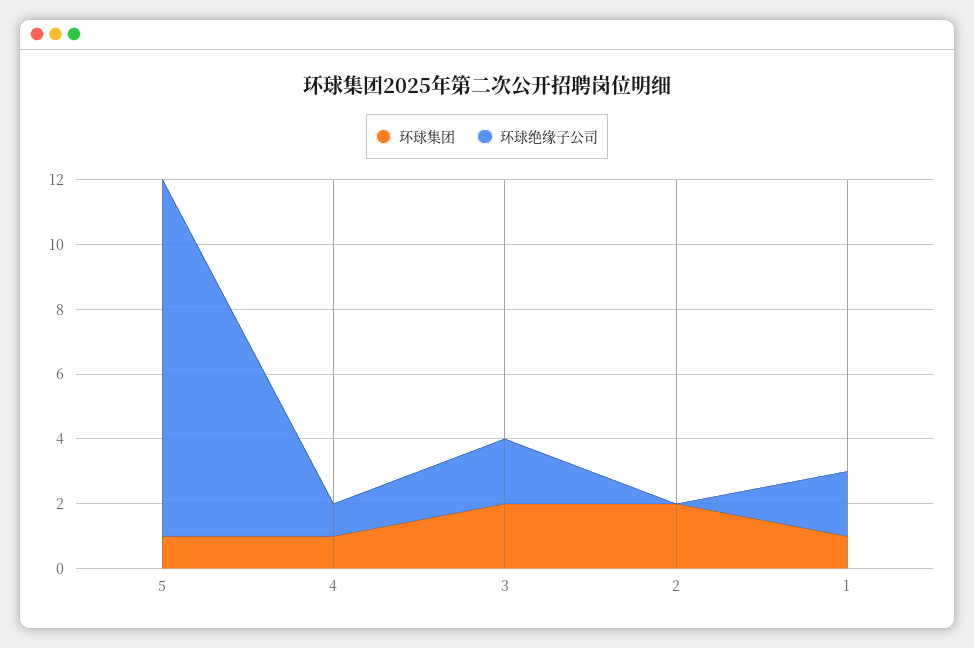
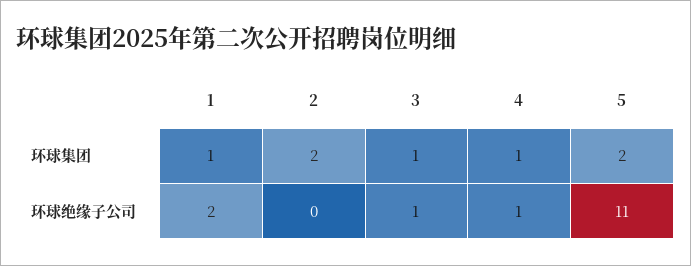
  {
    "环球集团": {
-     "5": 1,
+     "5": 2,
      "4": 1,
-     "3": 2,
+     "3": 1,
      "2": 2,
      "1": 1
    },
    "环球绝缘子公司": {
      "5": 11,
      "4": 1,
-     "3": 2,
+     "3": 1,
      "2": 0,
      "1": 2
    }
  }

